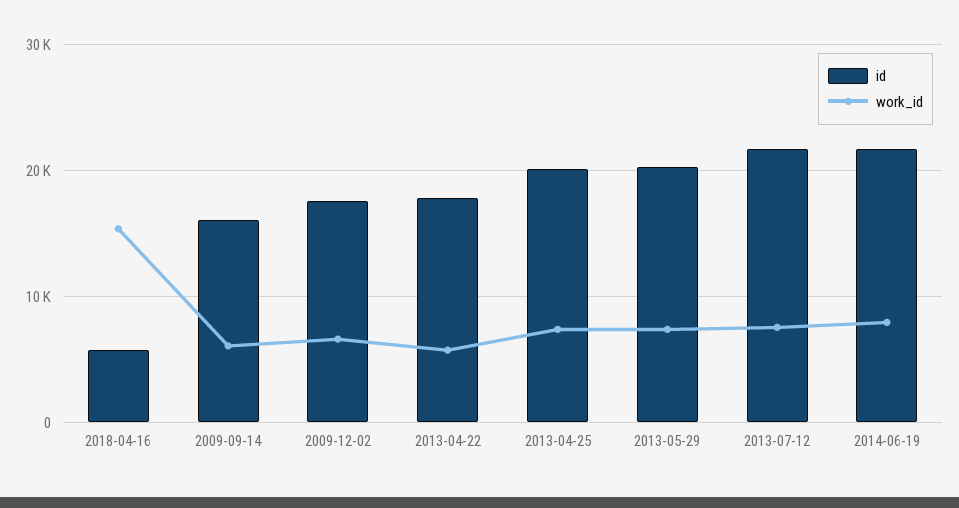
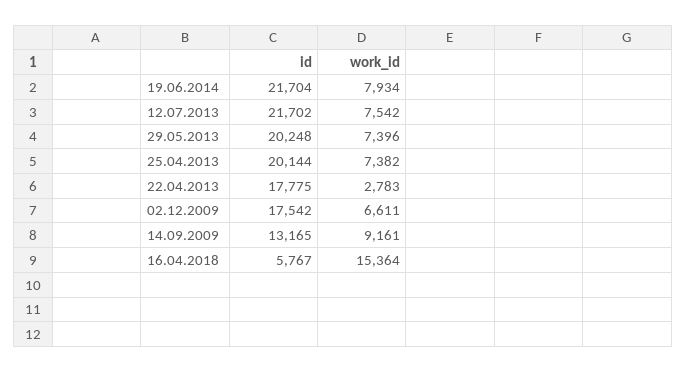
  {
    "id": {
      "2018-04-16": 5767,
-     "2009-09-14": 16000,
+     "2009-09-14": 13165,
      "2009-12-02": 17542,
      "2013-04-22": 17775,
      "2013-04-25": 20144,
      "2013-05-29": 20248,
      "2013-07-12": 21702,
      "2014-06-19": 21704
    },
    "work_id": {
      "2018-04-16": 15364,
-     "2009-09-14": 6000,
+     "2009-09-14": 9161,
      "2009-12-02": 6611,
-     "2013-04-22": 6000,
+     "2013-04-22": 2783,
      "2013-04-25": 7382,
      "2013-05-29": 7396,
      "2013-07-12": 7542,
      "2014-06-19": 7934
    }
  }

